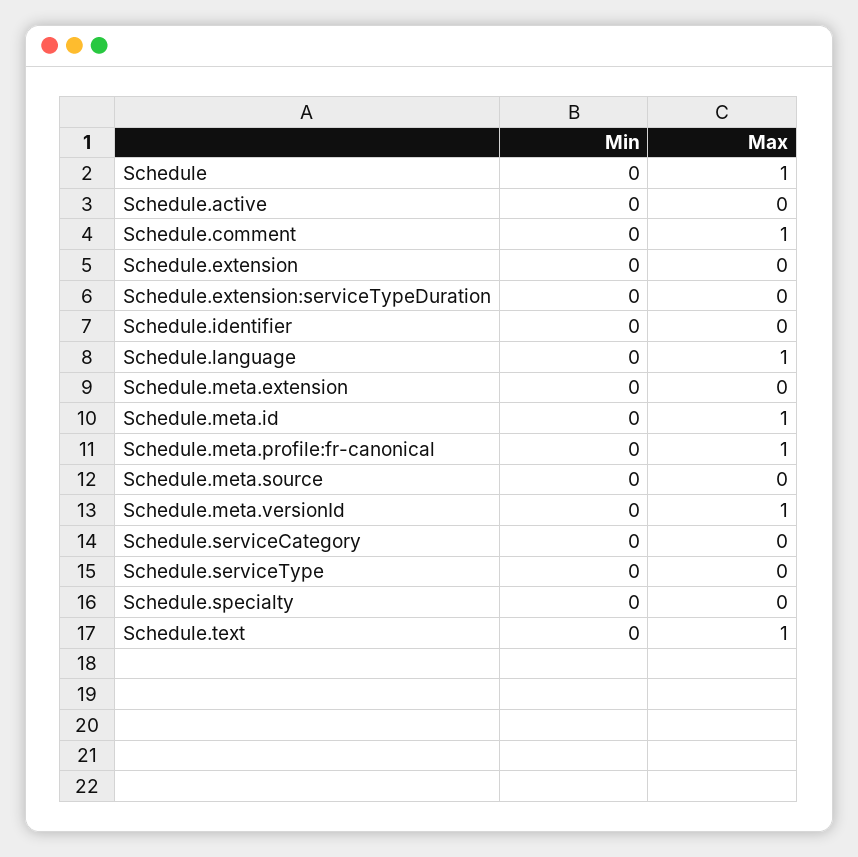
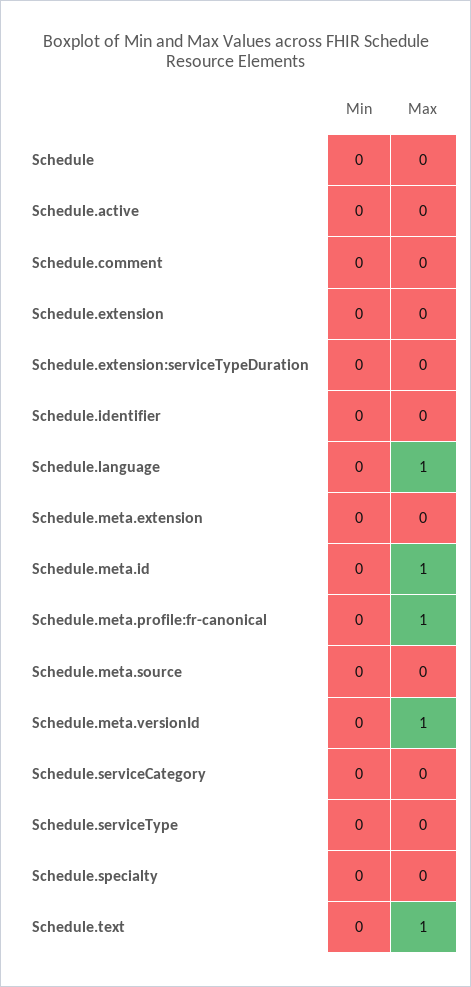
  {
    "Min": {
      "Schedule": 0,
      "Schedule.active": 0,
      "Schedule.comment": 0,
      "Schedule.extension": 0,
      "Schedule.extension:serviceTypeDuration": 0,
      "Schedule.identifier": 0,
      "Schedule.language": 0,
      "Schedule.meta.extension": 0,
      "Schedule.meta.id": 0,
      "Schedule.meta.profile:fr-canonical": 0,
      "Schedule.meta.source": 0,
      "Schedule.meta.versionId": 0,
      "Schedule.serviceCategory": 0,
      "Schedule.serviceType": 0,
      "Schedule.specialty": 0,
      "Schedule.text": 0
    },
    "Max": {
-     "Schedule": 1,
+     "Schedule": 0,
      "Schedule.active": 0,
-     "Schedule.comment": 1,
+     "Schedule.comment": 0,
      "Schedule.extension": 0,
      "Schedule.extension:serviceTypeDuration": 0,
      "Schedule.identifier": 0,
      "Schedule.language": 1,
      "Schedule.meta.extension": 0,
      "Schedule.meta.id": 1,
      "Schedule.meta.profile:fr-canonical": 1,
      "Schedule.meta.source": 0,
      "Schedule.meta.versionId": 1,
      "Schedule.serviceCategory": 0,
      "Schedule.serviceType": 0,
      "Schedule.specialty": 0,
      "Schedule.text": 1
    }
  }

